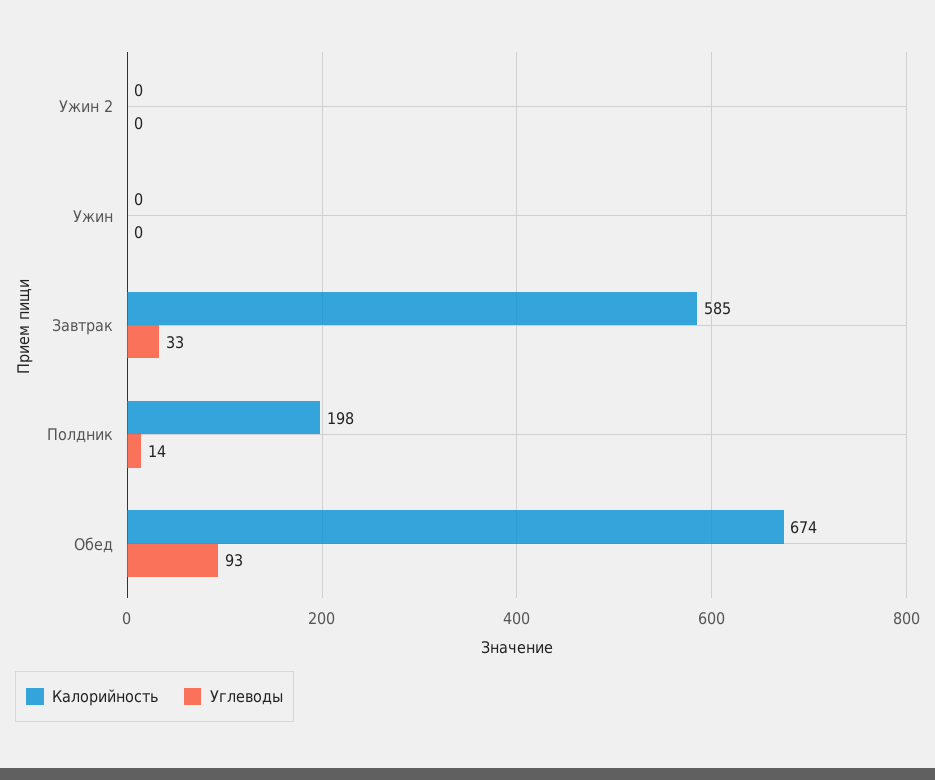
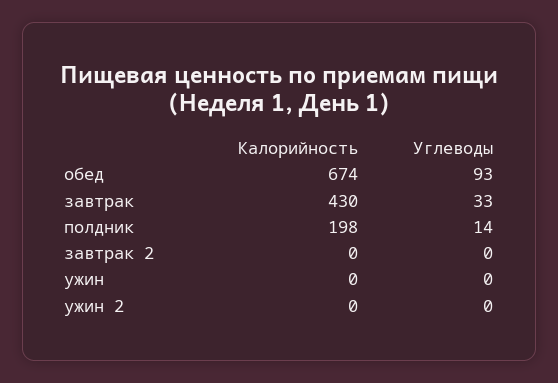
  {
    "Калорийность": {
      "Ужин 2": 0,
      "Ужин": 0,
-     "Завтрак": 585,
+     "Завтрак": 430,
      "Полдник": 198,
-     "Обед": 674
+     "Обед": 674,
+     "завтрак 2": 0
    },
    "Углеводы": {
      "Ужин 2": 0,
      "Ужин": 0,
      "Завтрак": 33,
      "Полдник": 14,
-     "Обед": 93
+     "Обед": 93,
+     "завтрак 2": 0
    }
  }

